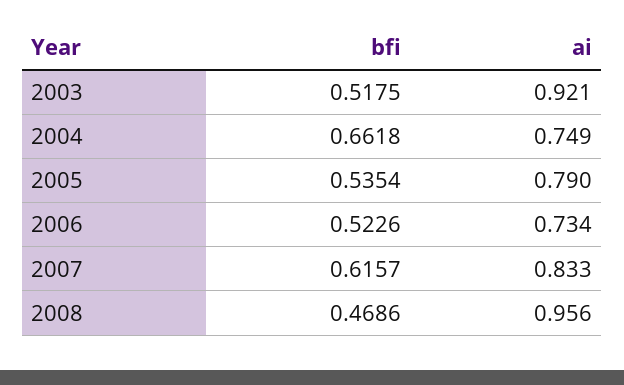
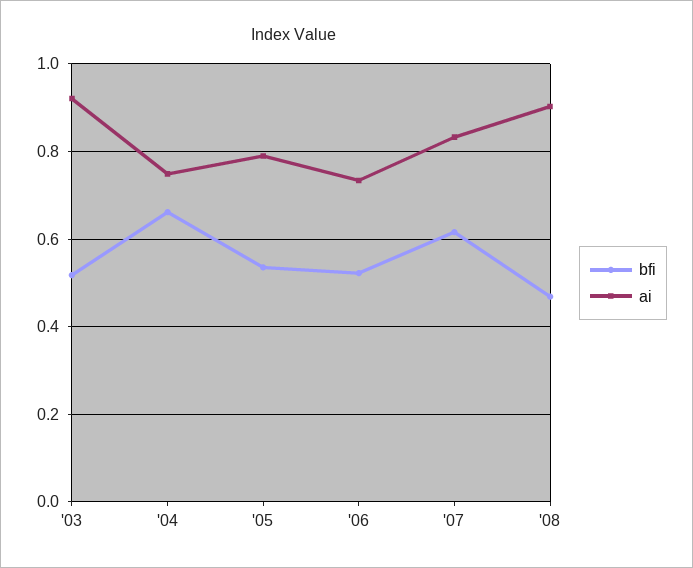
  {
    "bfi": {
      "2003": 0.5175,
      "2004": 0.6618,
      "2005": 0.5354,
      "2006": 0.5226,
      "2007": 0.6157,
      "2008": 0.4686
    },
    "ai": {
      "2003": 0.921,
      "2004": 0.749,
      "2005": 0.79,
      "2006": 0.734,
      "2007": 0.833,
-     "2008": 0.956
+     "2008": 0.9
    }
  }

